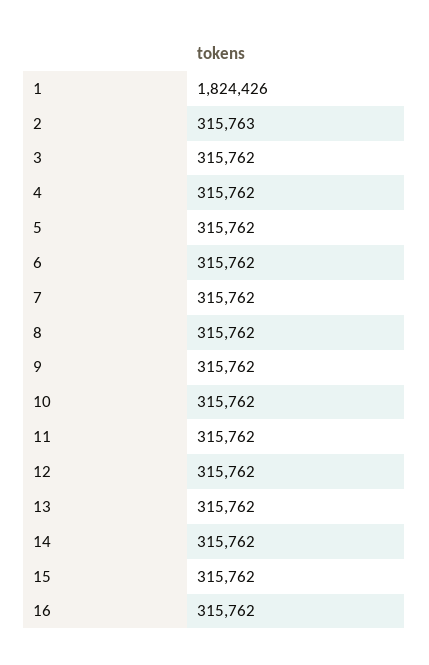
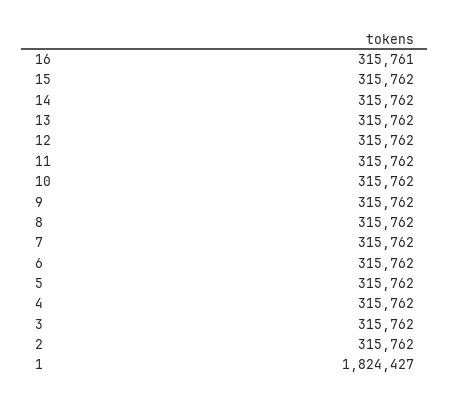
  {
-   "1": 1824426,
+   "1": 1824427,
-   "2": 315763,
+   "2": 315762,
    "3": 315762,
    "4": 315762,
    "5": 315762,
    "6": 315762,
    "7": 315762,
    "8": 315762,
    "9": 315762,
    "10": 315762,
    "11": 315762,
    "12": 315762,
    "13": 315762,
    "14": 315762,
    "15": 315762,
-   "16": 315762
+   "16": 315761
  }

